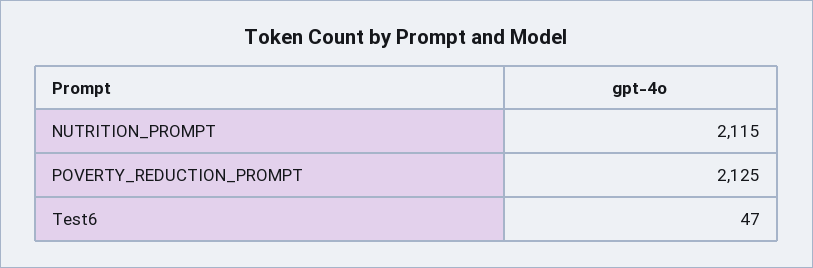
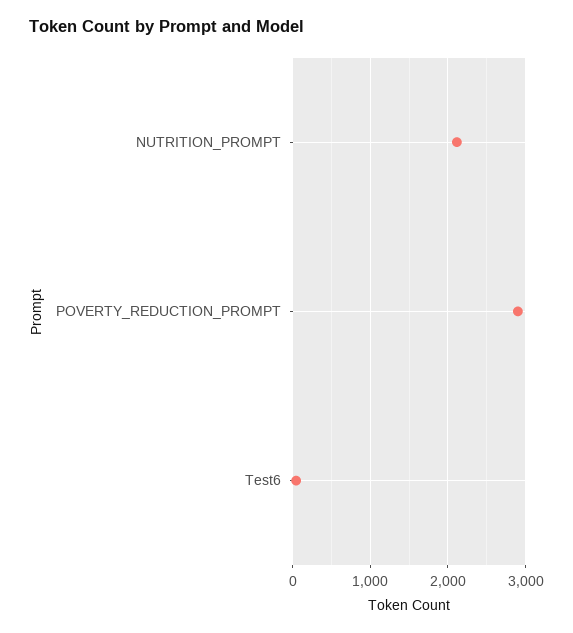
  {
    "NUTRITION_PROMPT": 2115,
-   "POVERTY_REDUCTION_PROMPT": 2125,
+   "POVERTY_REDUCTION_PROMPT": 2900,
    "Test6": 47
  }

